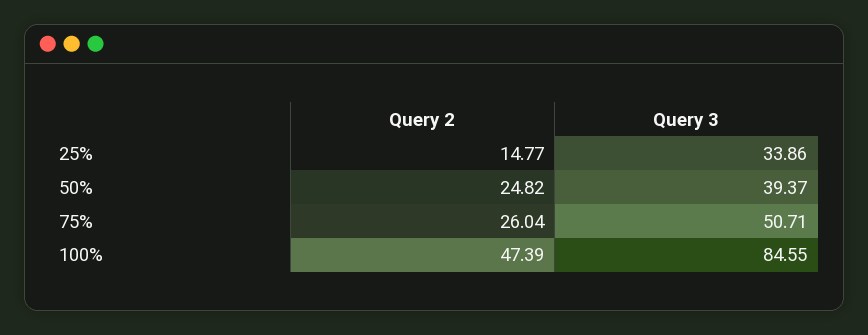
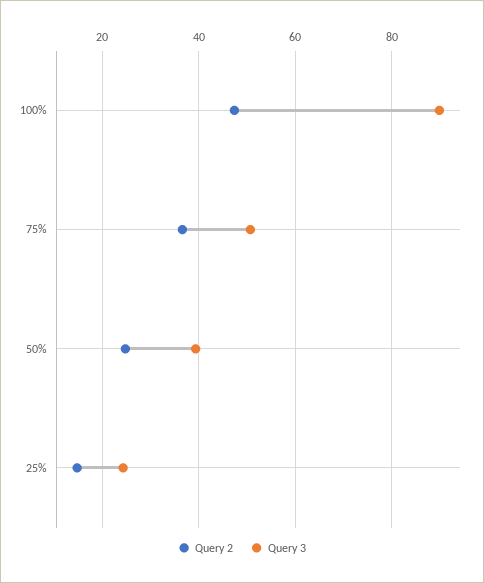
  {
    "Query 2": {
      "25%": 14.77,
      "50%": 24.82,
-     "75%": 26.04,
+     "75%": 36,
      "100%": 47.39
    },
    "Query 3": {
-     "25%": 33.86,
+     "25%": 24,
      "50%": 39.37,
      "75%": 50.71,
-     "100%": 84.55
+     "100%": 90
    }
  }

